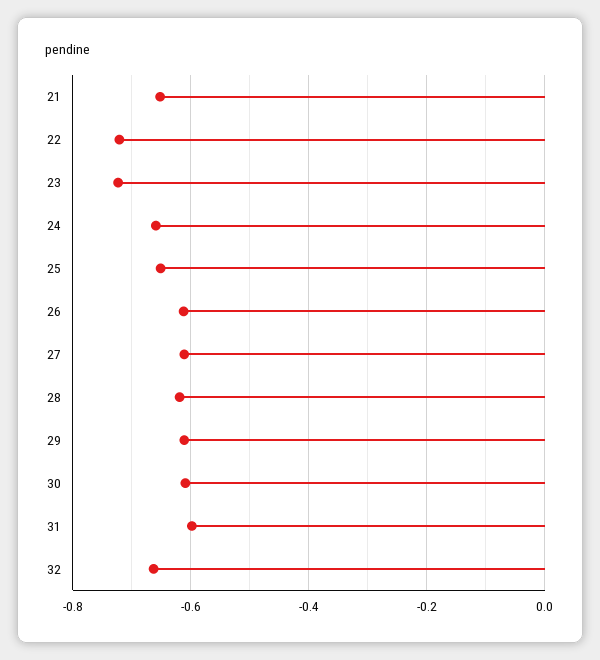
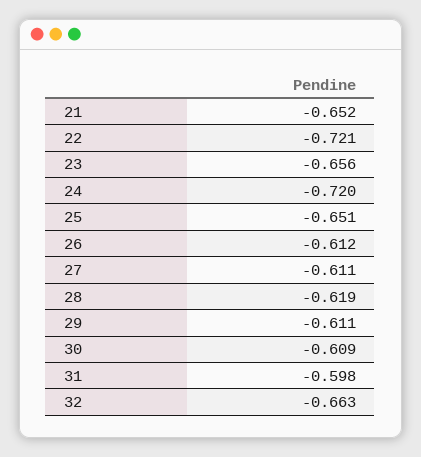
  {
    "21": -0.652,
    "22": -0.721,
-   "23": -0.72,
+   "23": -0.656,
-   "24": -0.66,
+   "24": -0.72,
    "25": -0.651,
    "26": -0.612,
    "27": -0.611,
    "28": -0.619,
    "29": -0.611,
    "30": -0.609,
    "31": -0.598,
    "32": -0.663
  }

